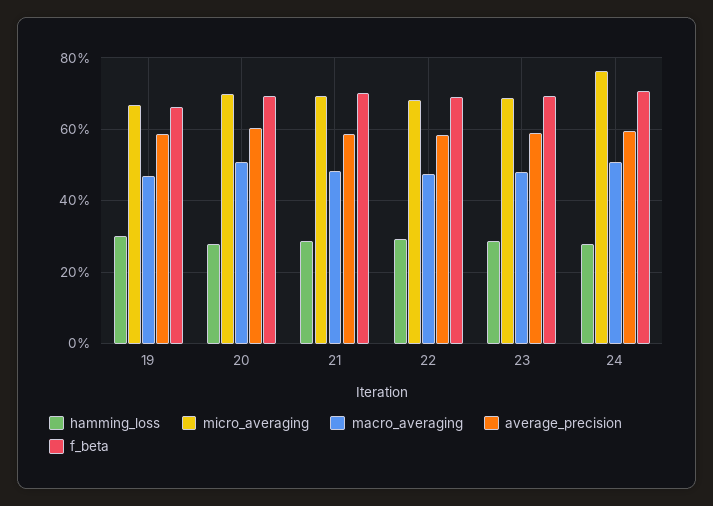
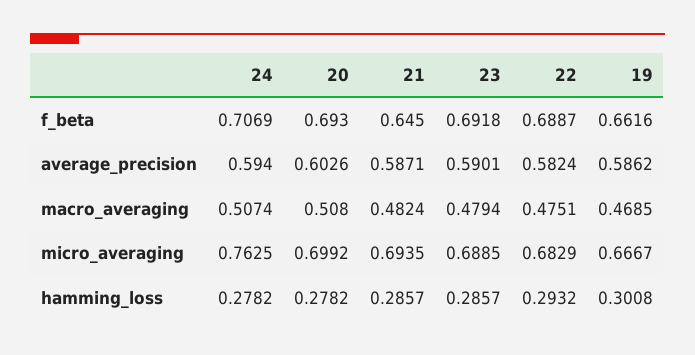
  {
    "hamming_loss": {
      "19": 0.3008,
      "20": 0.2782,
      "21": 0.2857,
      "22": 0.2932,
      "23": 0.2857,
      "24": 0.2782
    },
    "micro_averaging": {
      "19": 0.6667,
      "20": 0.6992,
      "21": 0.6935,
      "22": 0.6829,
      "23": 0.6885,
      "24": 0.7625
    },
    "macro_averaging": {
      "19": 0.4685,
      "20": 0.508,
      "21": 0.4824,
      "22": 0.4751,
      "23": 0.4794,
      "24": 0.5074
    },
    "average_precision": {
      "19": 0.5862,
      "20": 0.6026,
      "21": 0.5871,
      "22": 0.5824,
      "23": 0.5901,
      "24": 0.594
    },
    "f_beta": {
      "19": 0.6616,
      "20": 0.693,
-     "21": 0.7,
+     "21": 0.645,
      "22": 0.6887,
      "23": 0.6918,
      "24": 0.7069
    }
  }

